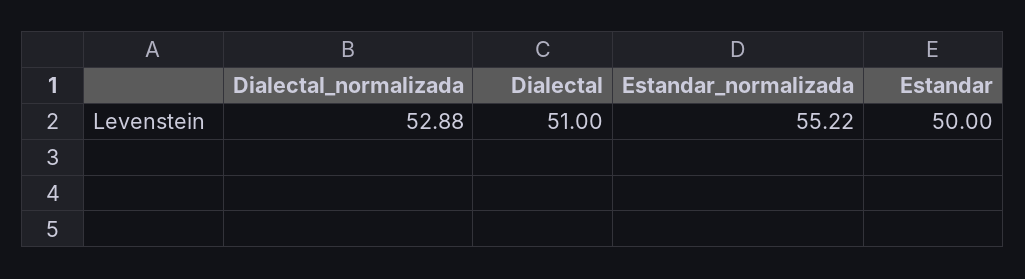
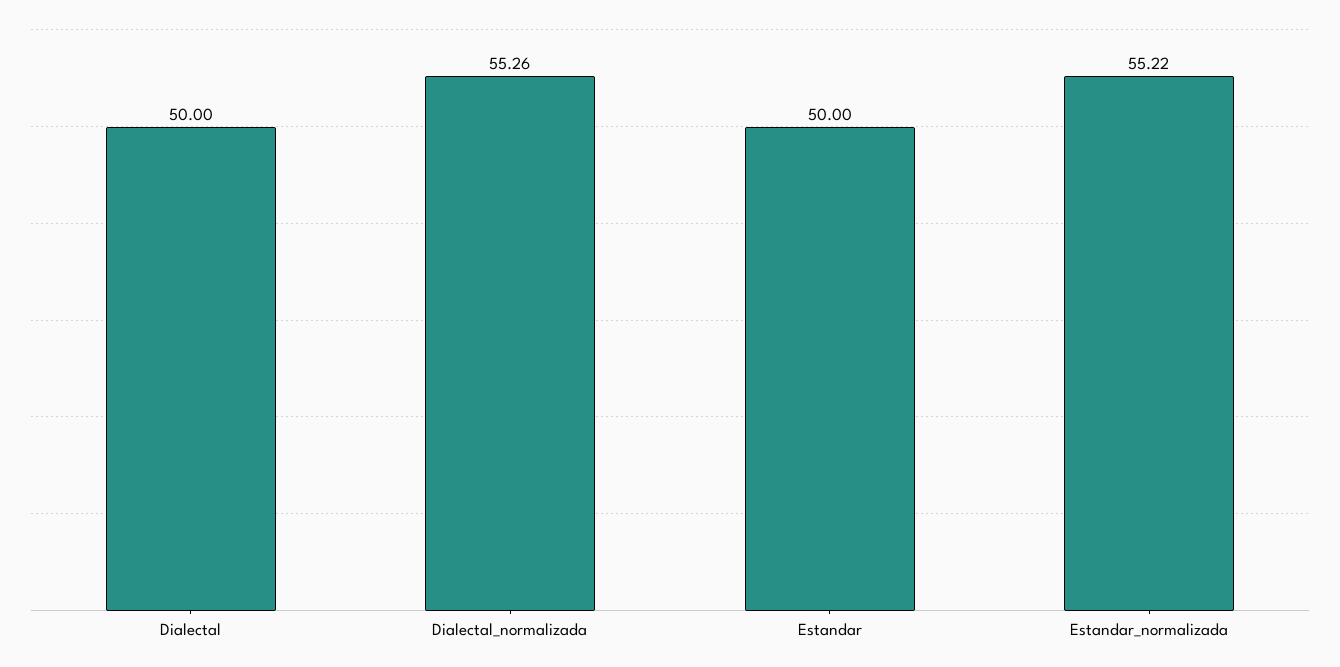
  {
-   "Dialectal_normalizada": 52.88,
+   "Dialectal_normalizada": 55.26,
-   "Dialectal": 51,
+   "Dialectal": 50,
    "Estandar_normalizada": 55.22,
    "Estandar": 50
  }

